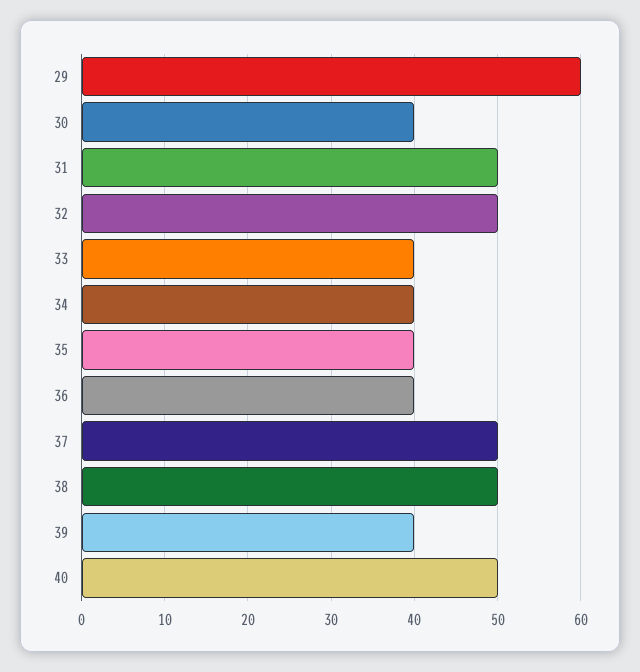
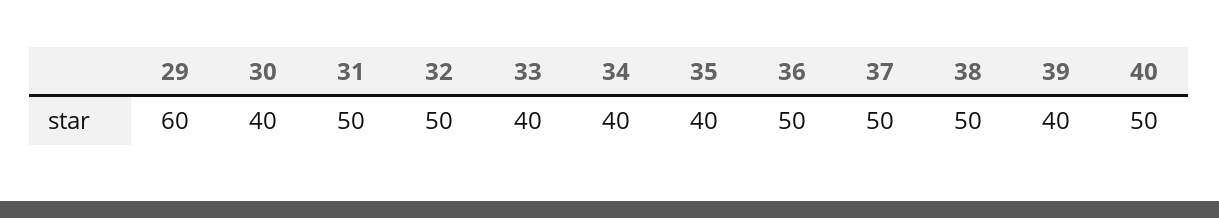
  {
    "29": 60,
    "30": 40,
    "31": 50,
    "32": 50,
    "33": 40,
    "34": 40,
    "35": 40,
-   "36": 40,
+   "36": 50,
    "37": 50,
    "38": 50,
    "39": 40,
    "40": 50
  }

